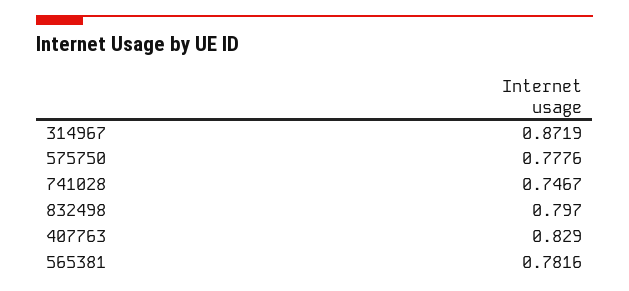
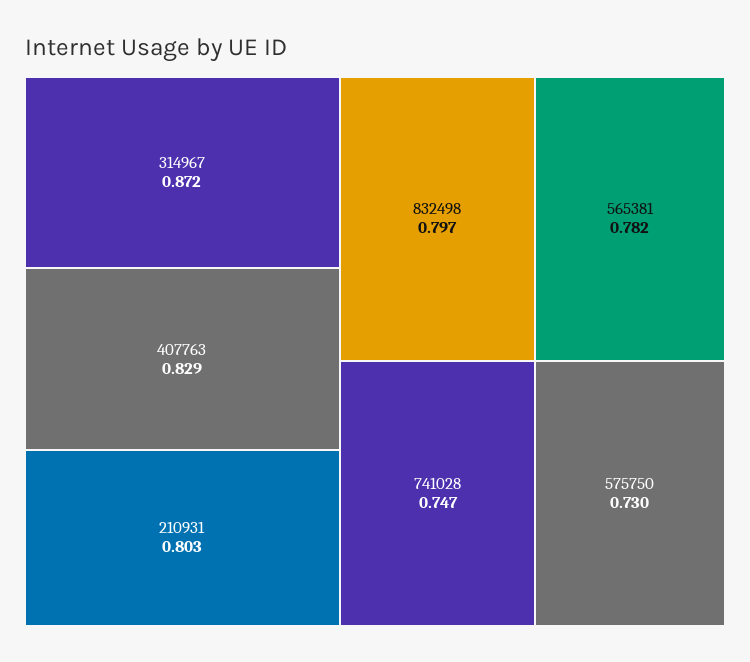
  {
    "314967": 0.8719,
-   "575750": 0.7776,
+   "575750": 0.73,
    "741028": 0.7467,
    "832498": 0.797,
    "407763": 0.829,
-   "565381": 0.7816
+   "565381": 0.7816,
+   "210931": 0.803
  }

